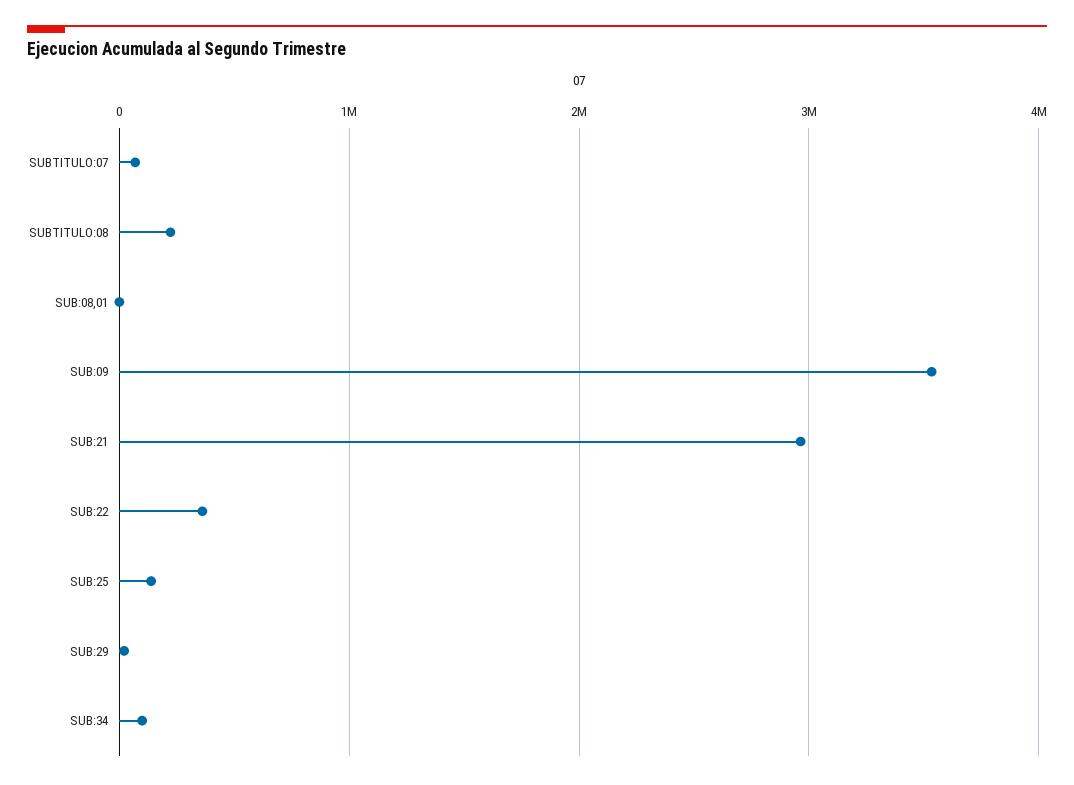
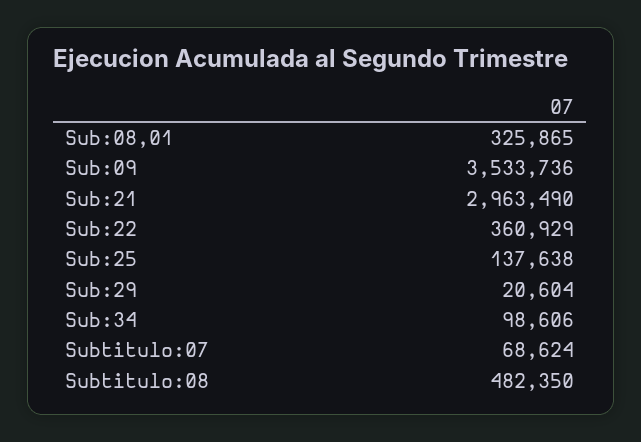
  {
    "SUBTITULO:07": 68624,
-   "SUBTITULO:08": 200000,
+   "SUBTITULO:08": 482350,
-   "SUB:08,01": 0,
+   "SUB:08,01": 325865,
    "SUB:09": 3533736,
    "SUB:21": 2963490,
    "SUB:22": 360929,
    "SUB:25": 137638,
    "SUB:29": 20604,
    "SUB:34": 98606
  }

